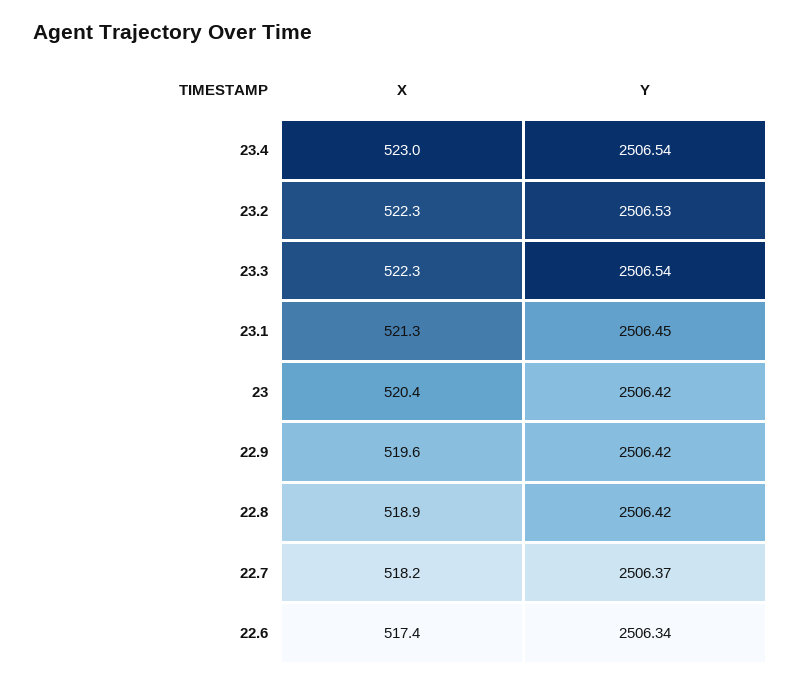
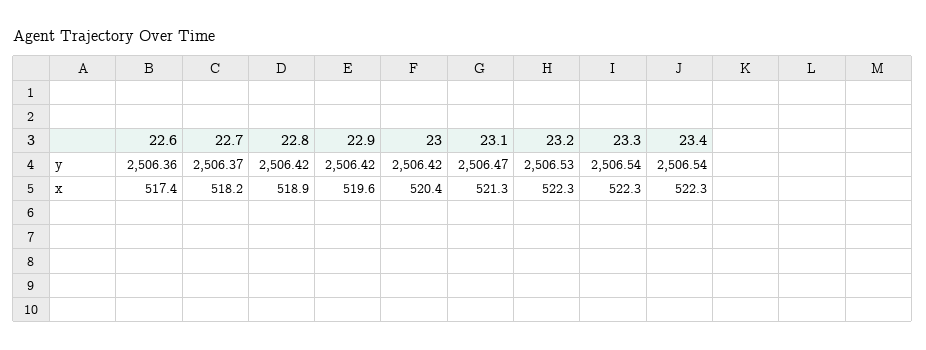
  {
    "X": {
-     "23.4": 523,
+     "23.4": 522.3,
      "23.2": 522.3,
      "23.3": 522.3,
      "23.1": 521.3,
      "23": 520.4,
      "22.9": 519.6,
      "22.8": 518.9,
      "22.7": 518.2,
      "22.6": 517.4
    },
    "Y": {
      "23.4": 2506.54,
      "23.2": 2506.53,
      "23.3": 2506.54,
-     "23.1": 2506.45,
+     "23.1": 2506.47,
      "23": 2506.42,
      "22.9": 2506.42,
      "22.8": 2506.42,
      "22.7": 2506.37,
-     "22.6": 2506.34
+     "22.6": 2506.36
    }
  }

